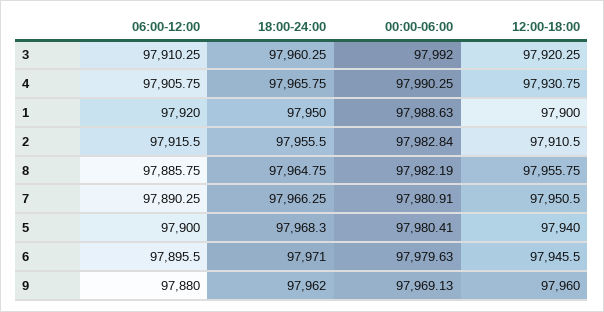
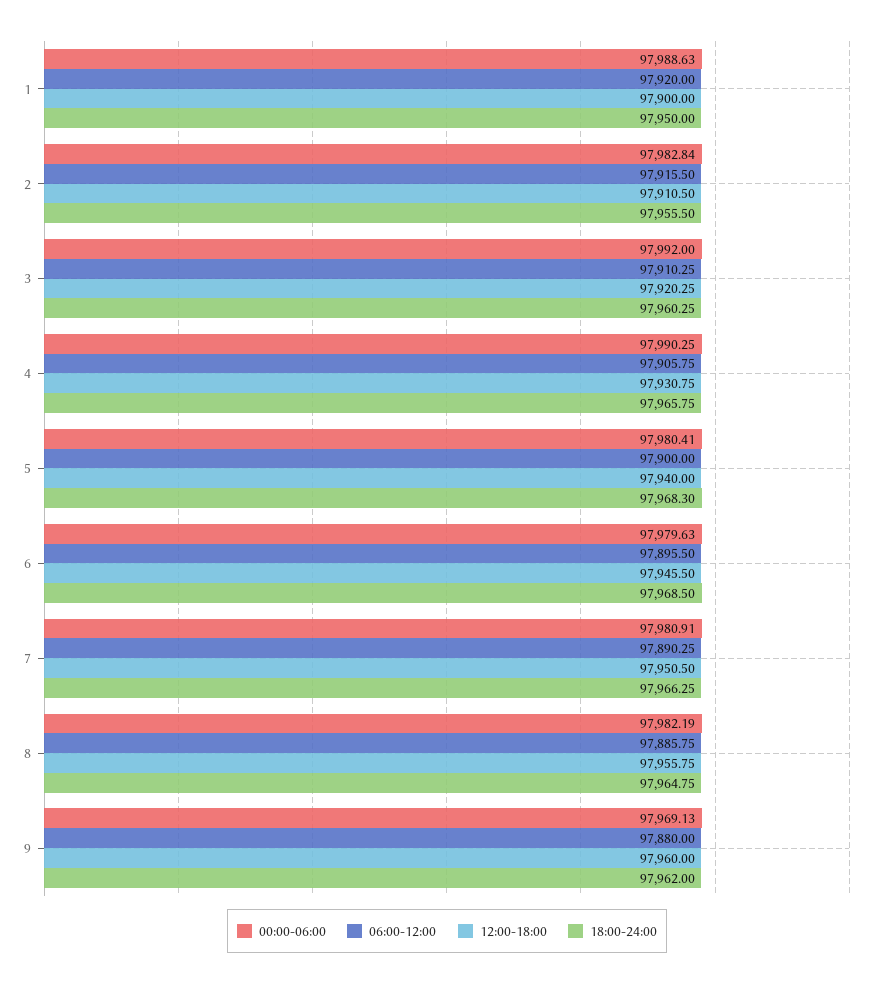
  {
    "06:00-12:00": {
      "3": 97910.25,
      "4": 97905.75,
      "1": 97920,
      "2": 97915.5,
      "8": 97885.75,
      "7": 97890.25,
      "5": 97900,
      "6": 97895.5,
      "9": 97880
    },
    "18:00-24:00": {
      "3": 97960.25,
      "4": 97965.75,
      "1": 97950,
      "2": 97955.5,
      "8": 97964.75,
      "7": 97966.25,
      "5": 97968.3,
-     "6": 97971,
+     "6": 97968.5,
      "9": 97962
    },
    "00:00-06:00": {
      "3": 97992,
      "4": 97990.25,
      "1": 97988.63,
      "2": 97982.84,
      "8": 97982.19,
      "7": 97980.91,
      "5": 97980.41,
      "6": 97979.63,
      "9": 97969.13
    },
    "12:00-18:00": {
      "3": 97920.25,
      "4": 97930.75,
      "1": 97900,
      "2": 97910.5,
      "8": 97955.75,
      "7": 97950.5,
      "5": 97940,
      "6": 97945.5,
      "9": 97960
    }
  }

